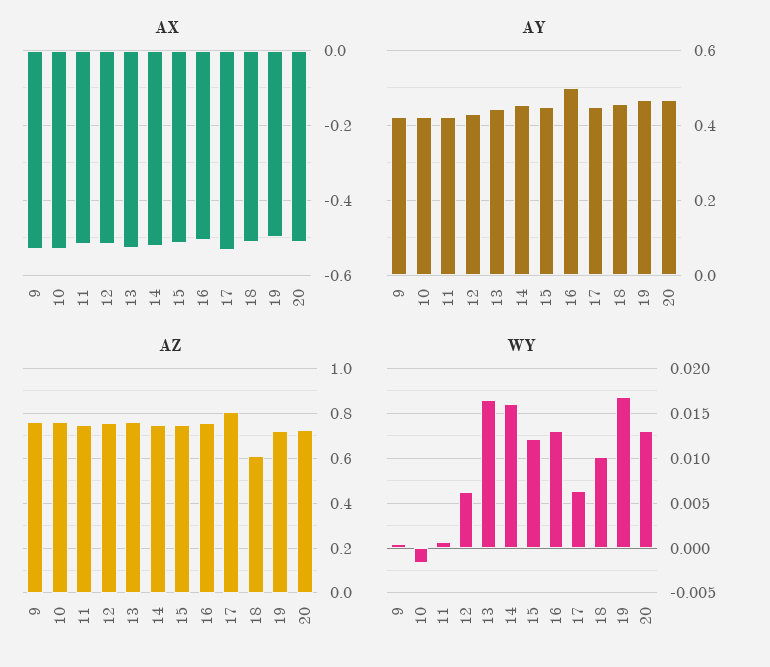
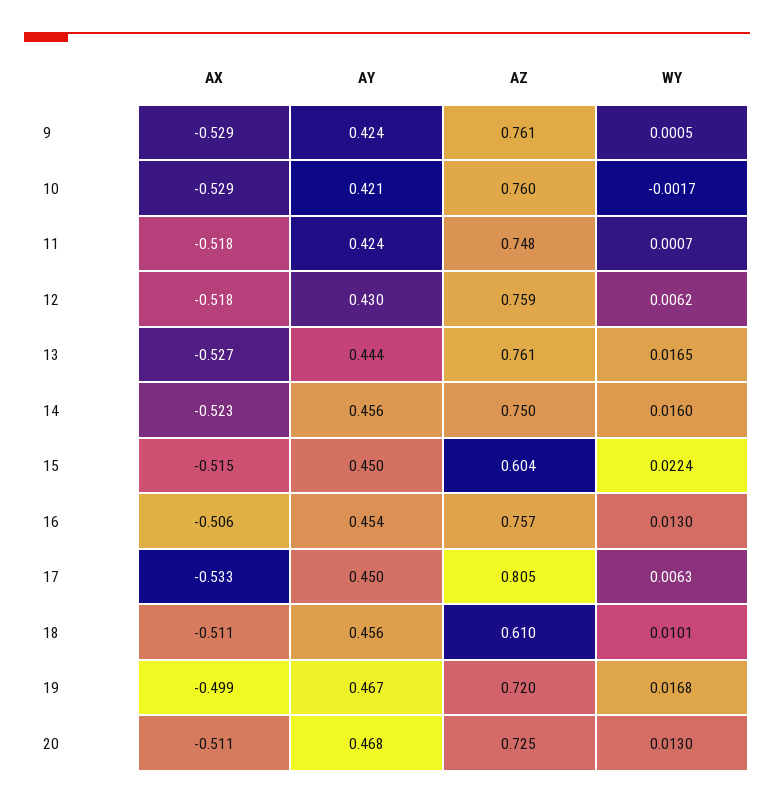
  {
    "AX": {
      "9": -0.529,
      "10": -0.529,
      "11": -0.518,
      "12": -0.518,
      "13": -0.527,
      "14": -0.523,
      "15": -0.515,
      "16": -0.506,
      "17": -0.533,
      "18": -0.511,
      "19": -0.499,
      "20": -0.511
    },
    "AY": {
      "9": 0.424,
      "10": 0.421,
      "11": 0.424,
      "12": 0.43,
      "13": 0.444,
      "14": 0.456,
      "15": 0.45,
-     "16": 0.5,
+     "16": 0.454,
      "17": 0.45,
      "18": 0.456,
      "19": 0.467,
      "20": 0.468
    },
    "AZ": {
      "9": 0.761,
      "10": 0.76,
      "11": 0.748,
      "12": 0.759,
      "13": 0.761,
      "14": 0.75,
-     "15": 0.75,
+     "15": 0.604,
      "16": 0.757,
      "17": 0.805,
      "18": 0.61,
      "19": 0.72,
      "20": 0.725
    },
    "WY": {
      "9": 0.0005,
      "10": -0.0017,
      "11": 0.0007,
      "12": 0.0062,
      "13": 0.0165,
      "14": 0.016,
-     "15": 0.012,
+     "15": 0.0224,
      "16": 0.013,
      "17": 0.0063,
      "18": 0.0101,
      "19": 0.0168,
      "20": 0.013
    }
  }

